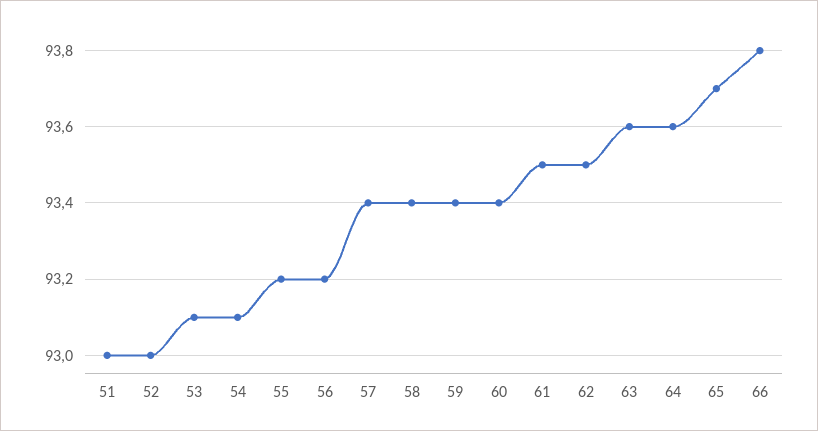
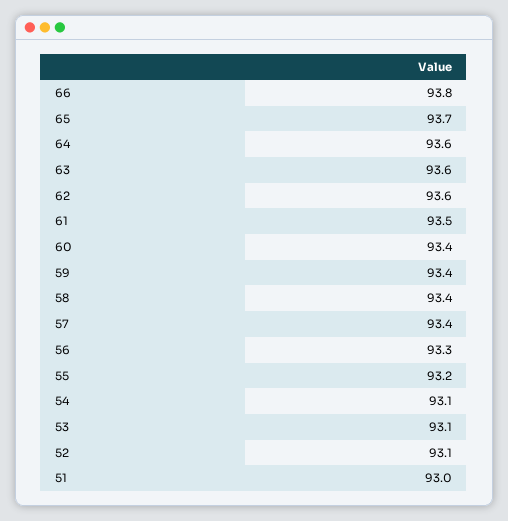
  {
    "51": 93,
-   "52": 93,
+   "52": 93.1,
    "53": 93.1,
    "54": 93.1,
    "55": 93.2,
-   "56": 93.2,
+   "56": 93.3,
    "57": 93.4,
    "58": 93.4,
    "59": 93.4,
    "60": 93.4,
    "61": 93.5,
-   "62": 93.5,
+   "62": 93.6,
    "63": 93.6,
    "64": 93.6,
    "65": 93.7,
    "66": 93.8
  }

